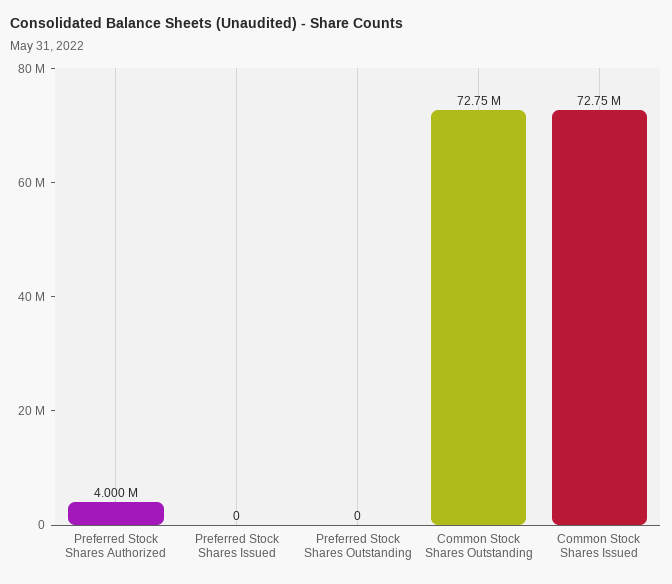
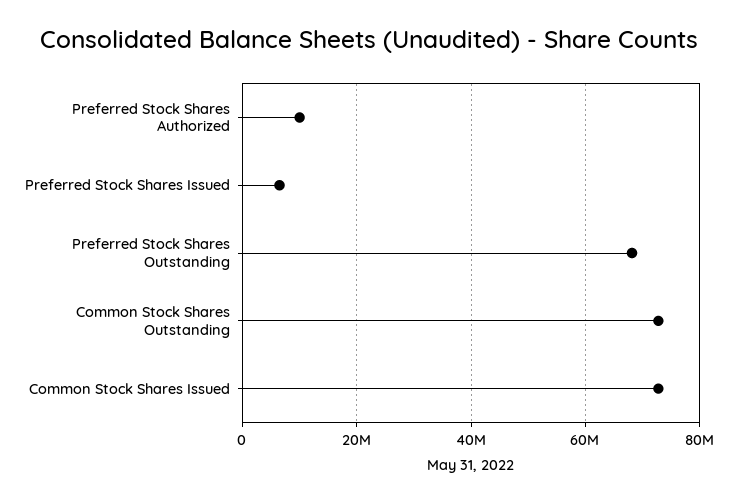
  {
-   "Preferred Stock Shares Authorized": 4000000,
+   "Preferred Stock Shares Authorized": 10000000,
-   "Preferred Stock Shares Issued": 0,
+   "Preferred Stock Shares Issued": 6000000,
-   "Preferred Stock Shares Outstanding": 0,
+   "Preferred Stock Shares Outstanding": 68000000,
    "Common Stock Shares Outstanding": 72750000,
    "Common Stock Shares Issued": 72750000
  }

